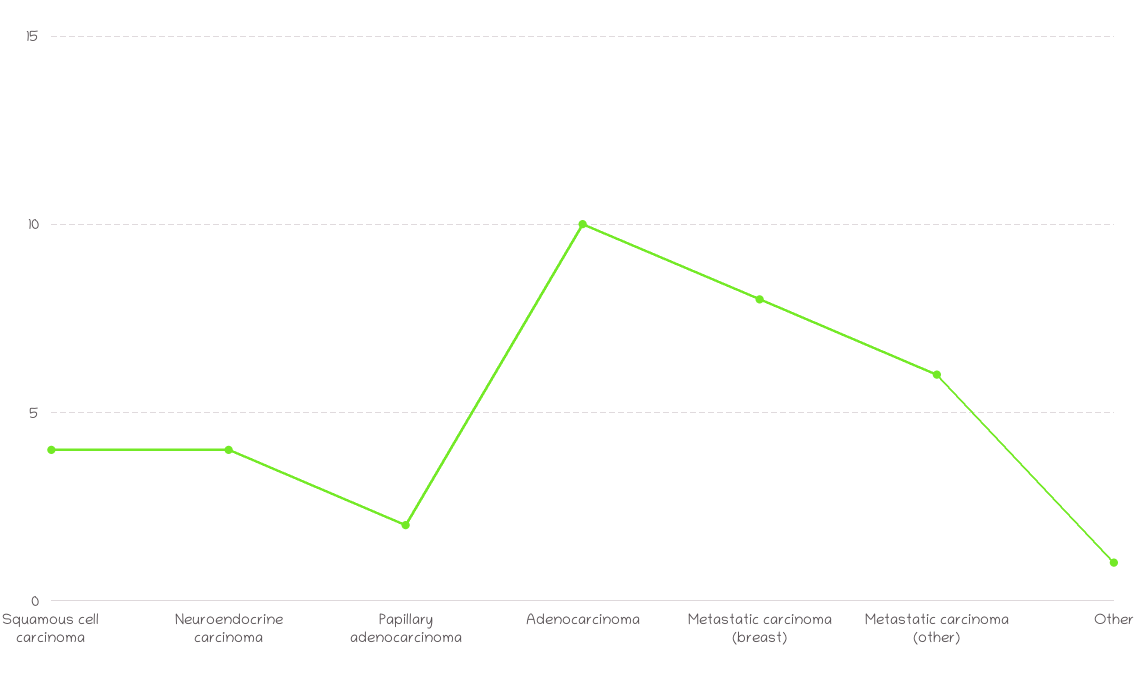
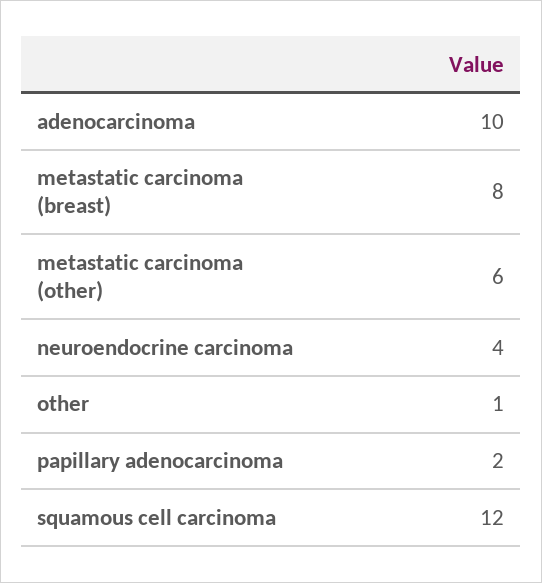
  {
-   "Squamous cell carcinoma": 4,
+   "Squamous cell carcinoma": 12,
    "Neuroendocrine carcinoma": 4,
    "Papillary adenocarcinoma": 2,
    "Adenocarcinoma": 10,
    "Metastatic carcinoma (breast)": 8,
    "Metastatic carcinoma (other)": 6,
    "Other": 1
  }

